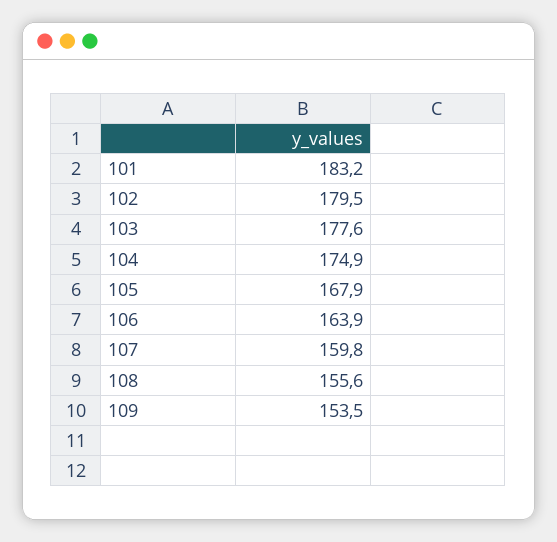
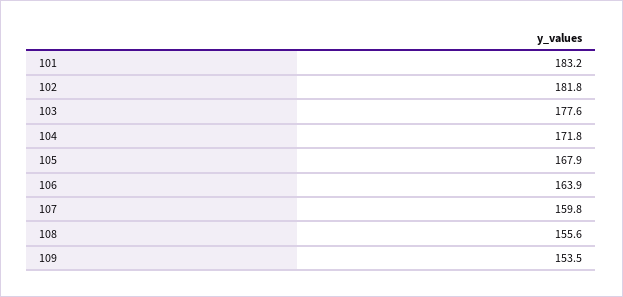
  {
    "101": 183.2,
-   "102": 179.5,
+   "102": 181.8,
    "103": 177.6,
-   "104": 174.9,
+   "104": 171.8,
    "105": 167.9,
    "106": 163.9,
    "107": 159.8,
    "108": 155.6,
    "109": 153.5
  }

